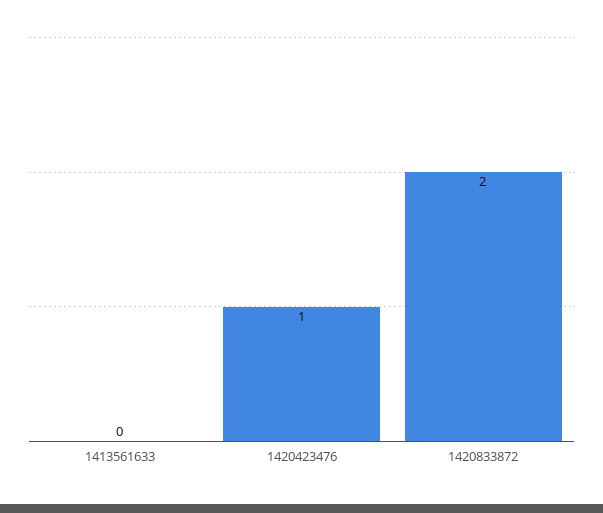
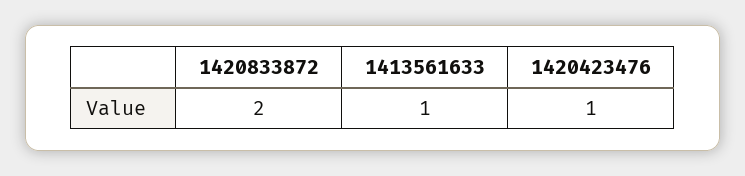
  {
-   "1413561633": 0,
+   "1413561633": 1,
    "1420423476": 1,
    "1420833872": 2
  }

